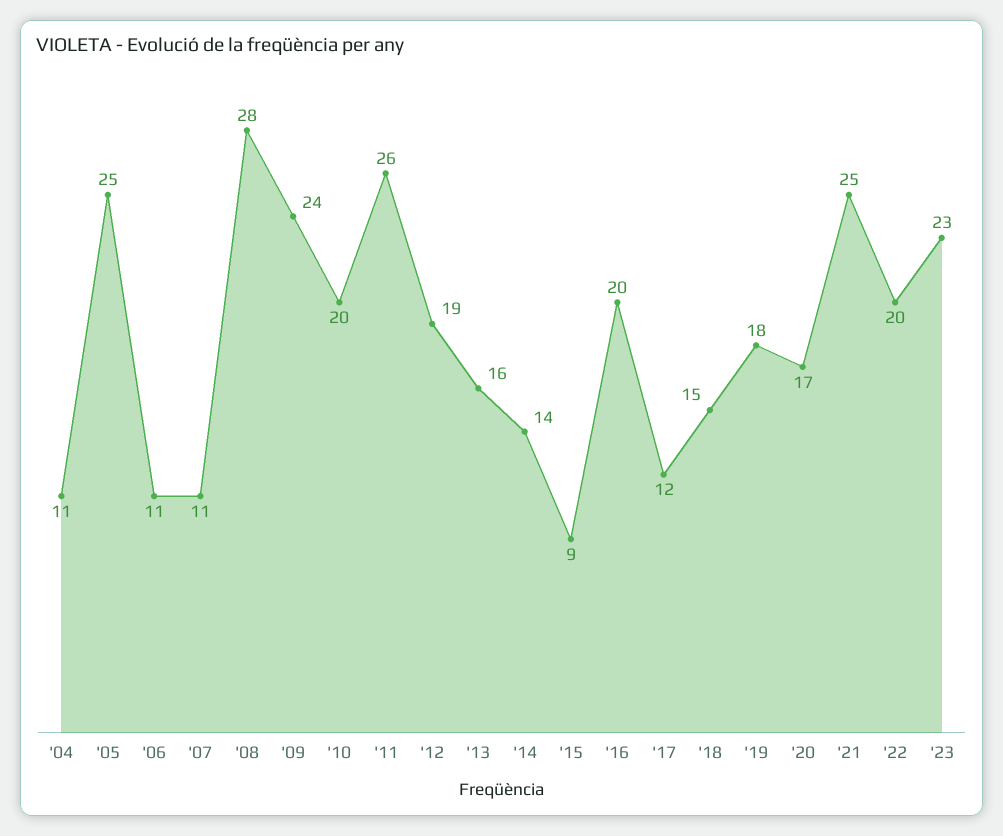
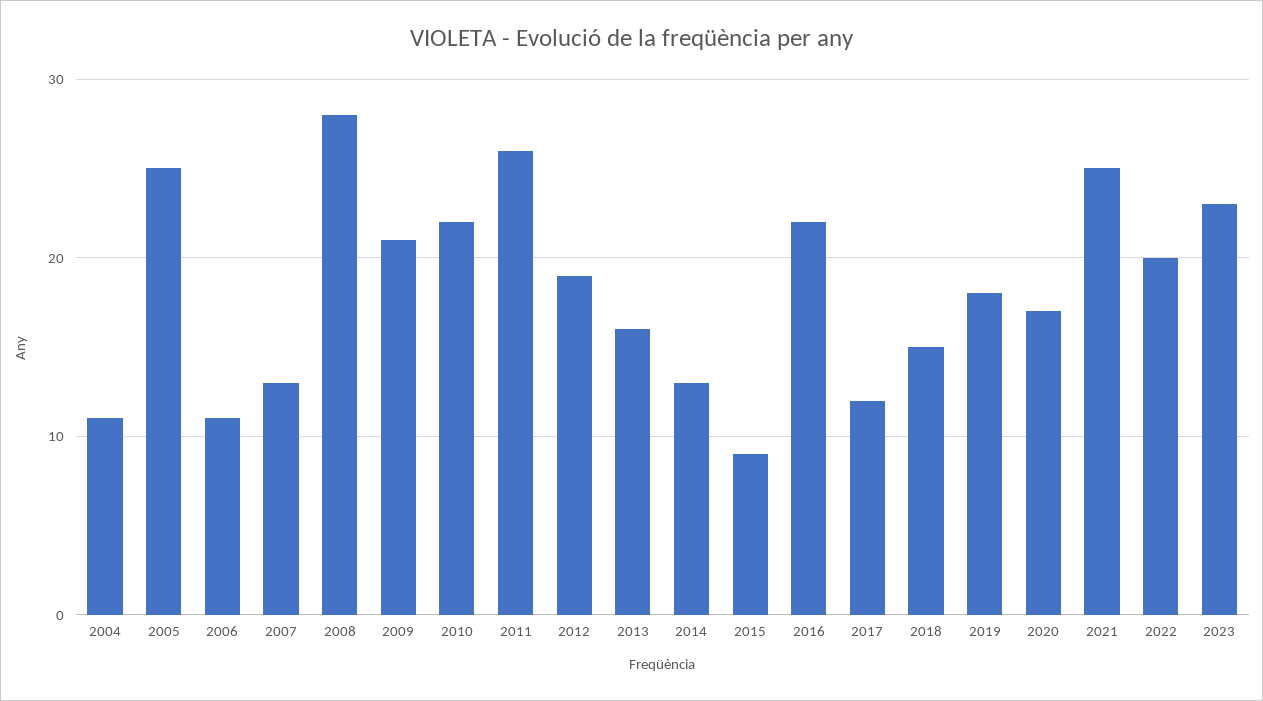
  {
    "'04": 11,
    "'05": 25,
    "'06": 11,
-   "'07": 11,
+   "'07": 13,
    "'08": 28,
-   "'09": 24,
+   "'09": 21,
-   "'10": 20,
+   "'10": 22,
    "'11": 26,
    "'12": 19,
    "'13": 16,
-   "'14": 14,
+   "'14": 13,
    "'15": 9,
-   "'16": 20,
+   "'16": 22,
    "'17": 12,
    "'18": 15,
    "'19": 18,
    "'20": 17,
    "'21": 25,
    "'22": 20,
    "'23": 23
  }

